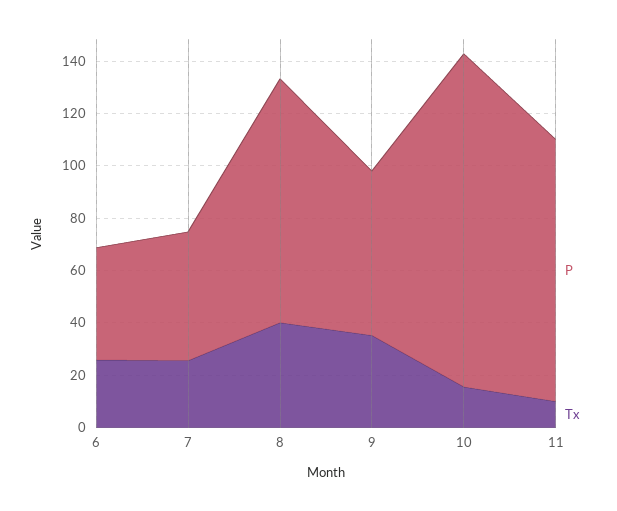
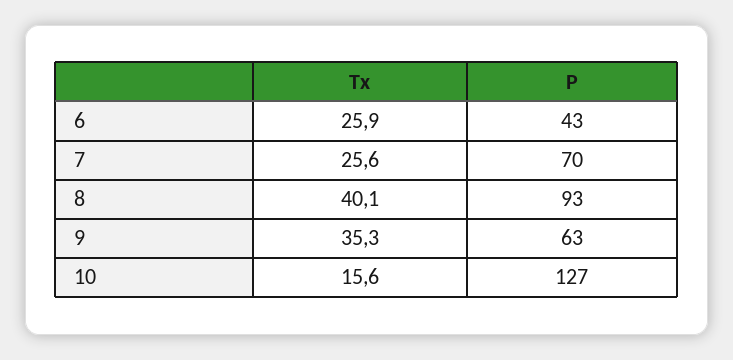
  {
    "P": {
      "6": 43,
-     "7": 50,
+     "7": 70,
      "8": 93,
      "9": 63,
-     "10": 127,
+     "10": 127
-     "11": 100
    },
    "Tx": {
      "6": 25.9,
      "7": 25.6,
      "8": 40.1,
      "9": 35.3,
-     "10": 15.6,
+     "10": 15.6
-     "11": 10
    }
  }

